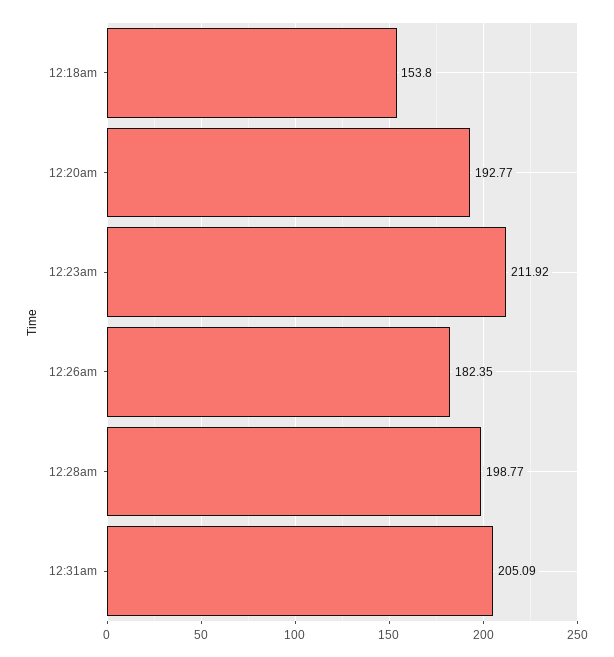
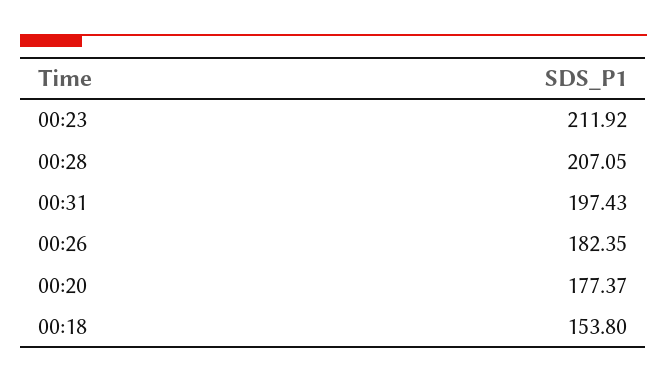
  {
    "12:18am": 153.8,
-   "12:20am": 192.77,
+   "12:20am": 177.37,
    "12:23am": 211.92,
    "12:26am": 182.35,
-   "12:28am": 198.77,
+   "12:28am": 207.05,
-   "12:31am": 205.09
+   "12:31am": 197.43
  }

